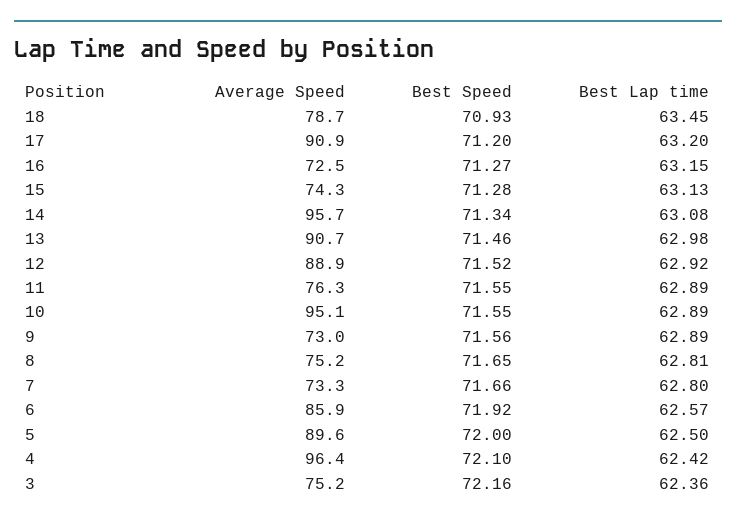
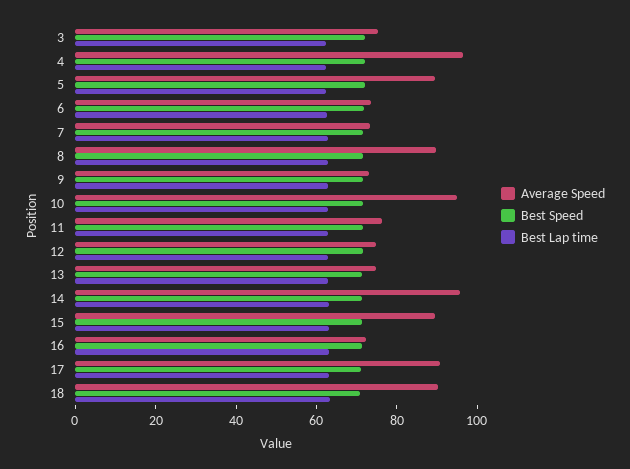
  {
    "Average Speed": {
-     "18": 78.7,
+     "18": 90,
      "17": 90.9,
      "16": 72.5,
-     "15": 74.3,
+     "15": 90,
      "14": 95.7,
-     "13": 90.7,
+     "13": 75,
-     "12": 88.9,
+     "12": 75,
      "11": 76.3,
      "10": 95.1,
      "9": 73,
-     "8": 75.2,
+     "8": 90,
      "7": 73.3,
-     "6": 85.9,
+     "6": 75,
      "5": 89.6,
      "4": 96.4,
      "3": 75.2
    },
    "Best Speed": {
      "18": 70.93,
      "17": 71.2,
      "16": 71.27,
      "15": 71.28,
      "14": 71.34,
      "13": 71.46,
      "12": 71.52,
      "11": 71.55,
      "10": 71.55,
      "9": 71.56,
      "8": 71.65,
      "7": 71.66,
      "6": 71.92,
      "5": 72,
      "4": 72.1,
      "3": 72.16
    },
    "Best Lap time": {
      "18": 63.45,
      "17": 63.2,
      "16": 63.15,
      "15": 63.13,
      "14": 63.08,
      "13": 62.98,
      "12": 62.92,
      "11": 62.89,
      "10": 62.89,
      "9": 62.89,
      "8": 62.81,
      "7": 62.8,
      "6": 62.57,
      "5": 62.5,
      "4": 62.42,
      "3": 62.36
    }
  }

